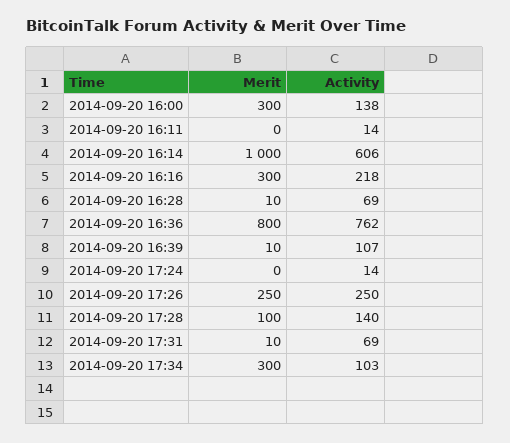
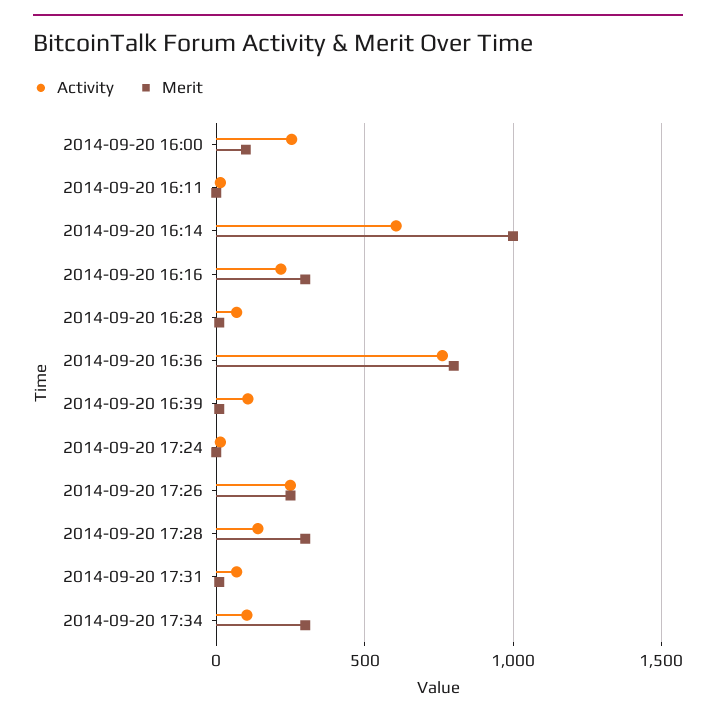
  {
    "Merit": {
-     "2014-09-20 16:00": 300,
+     "2014-09-20 16:00": 100,
      "2014-09-20 16:11": 0,
      "2014-09-20 16:14": 1000,
      "2014-09-20 16:16": 300,
      "2014-09-20 16:28": 10,
      "2014-09-20 16:36": 800,
      "2014-09-20 16:39": 10,
      "2014-09-20 17:24": 0,
      "2014-09-20 17:26": 250,
-     "2014-09-20 17:28": 100,
+     "2014-09-20 17:28": 300,
      "2014-09-20 17:31": 10,
      "2014-09-20 17:34": 300
    },
    "Activity": {
-     "2014-09-20 16:00": 138,
+     "2014-09-20 16:00": 250,
      "2014-09-20 16:11": 14,
      "2014-09-20 16:14": 606,
      "2014-09-20 16:16": 218,
      "2014-09-20 16:28": 69,
      "2014-09-20 16:36": 762,
      "2014-09-20 16:39": 107,
      "2014-09-20 17:24": 14,
      "2014-09-20 17:26": 250,
      "2014-09-20 17:28": 140,
      "2014-09-20 17:31": 69,
      "2014-09-20 17:34": 103
    }
  }

